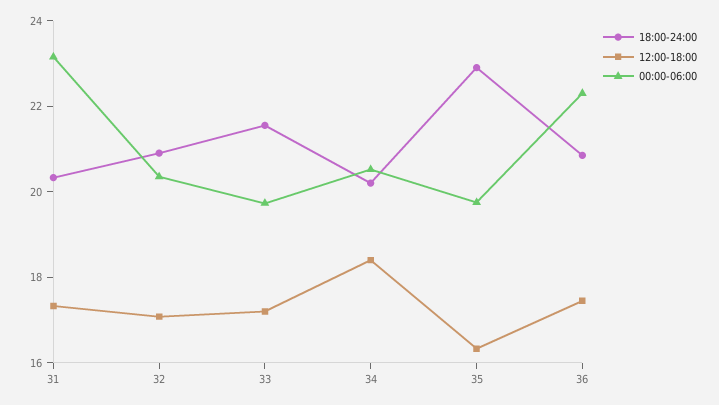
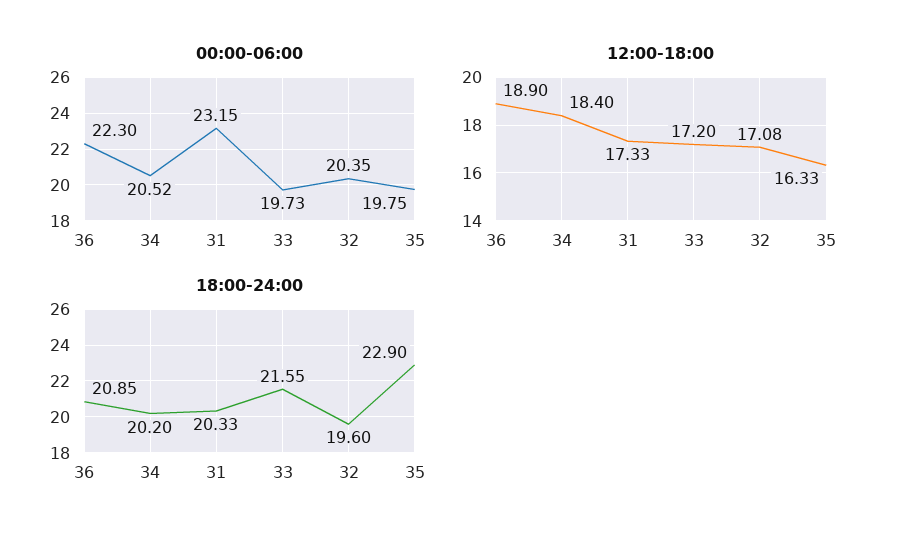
  {
    "18:00-24:00": {
      "31": 20.33,
-     "32": 21,
+     "32": 19.6,
      "33": 21.55,
      "34": 20.2,
      "35": 22.9,
      "36": 20.85
    },
    "12:00-18:00": {
      "31": 17.33,
      "32": 17.08,
      "33": 17.2,
      "34": 18.4,
      "35": 16.33,
-     "36": 17.5
+     "36": 18.9
    },
    "00:00-06:00": {
      "31": 23.15,
      "32": 20.35,
      "33": 19.73,
      "34": 20.52,
      "35": 19.75,
      "36": 22.3
    }
  }

